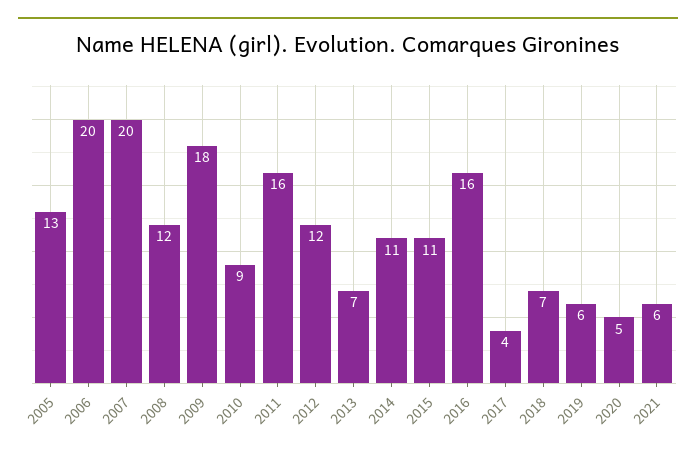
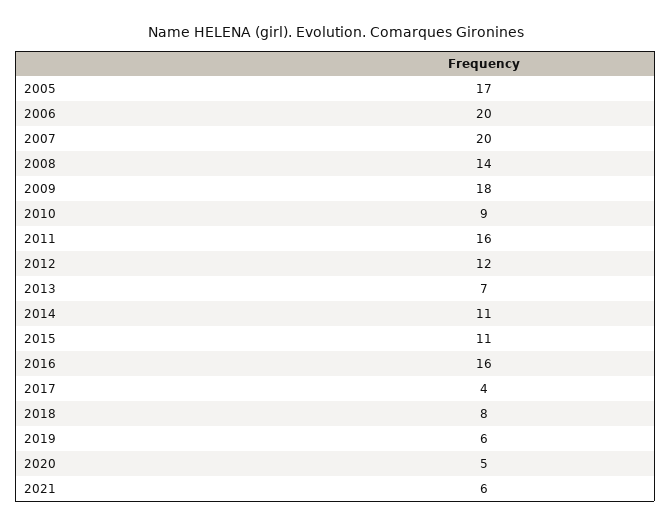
  {
-   "2005": 13,
+   "2005": 17,
    "2006": 20,
    "2007": 20,
-   "2008": 12,
+   "2008": 14,
    "2009": 18,
    "2010": 9,
    "2011": 16,
    "2012": 12,
    "2013": 7,
    "2014": 11,
    "2015": 11,
    "2016": 16,
    "2017": 4,
-   "2018": 7,
+   "2018": 8,
    "2019": 6,
    "2020": 5,
    "2021": 6
  }

